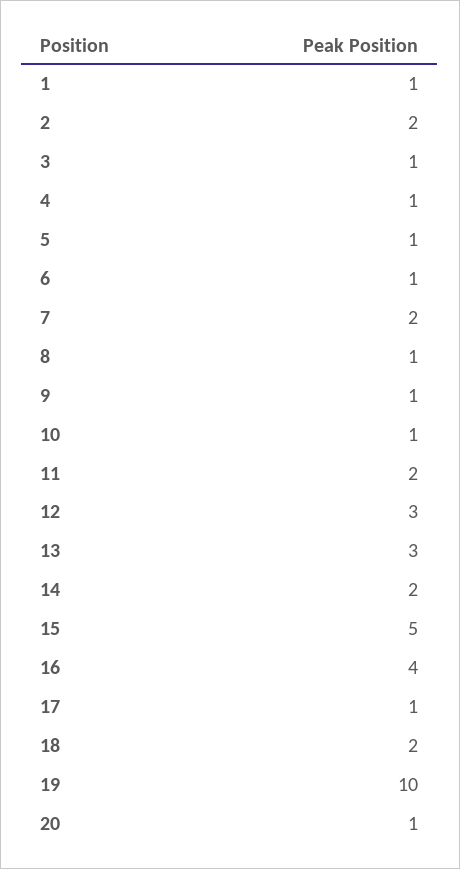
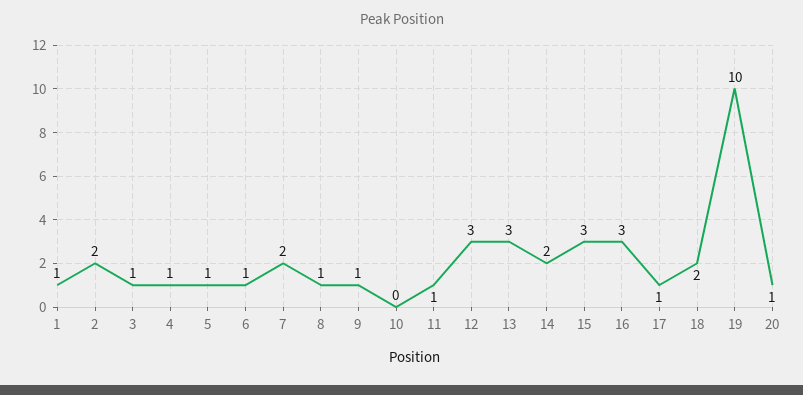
  {
    "1": 1,
    "2": 2,
    "3": 1,
    "4": 1,
    "5": 1,
    "6": 1,
    "7": 2,
    "8": 1,
    "9": 1,
-   "10": 1,
+   "10": 0,
-   "11": 2,
+   "11": 1,
    "12": 3,
    "13": 3,
    "14": 2,
-   "15": 5,
+   "15": 3,
-   "16": 4,
+   "16": 3,
    "17": 1,
    "18": 2,
    "19": 10,
    "20": 1
  }

